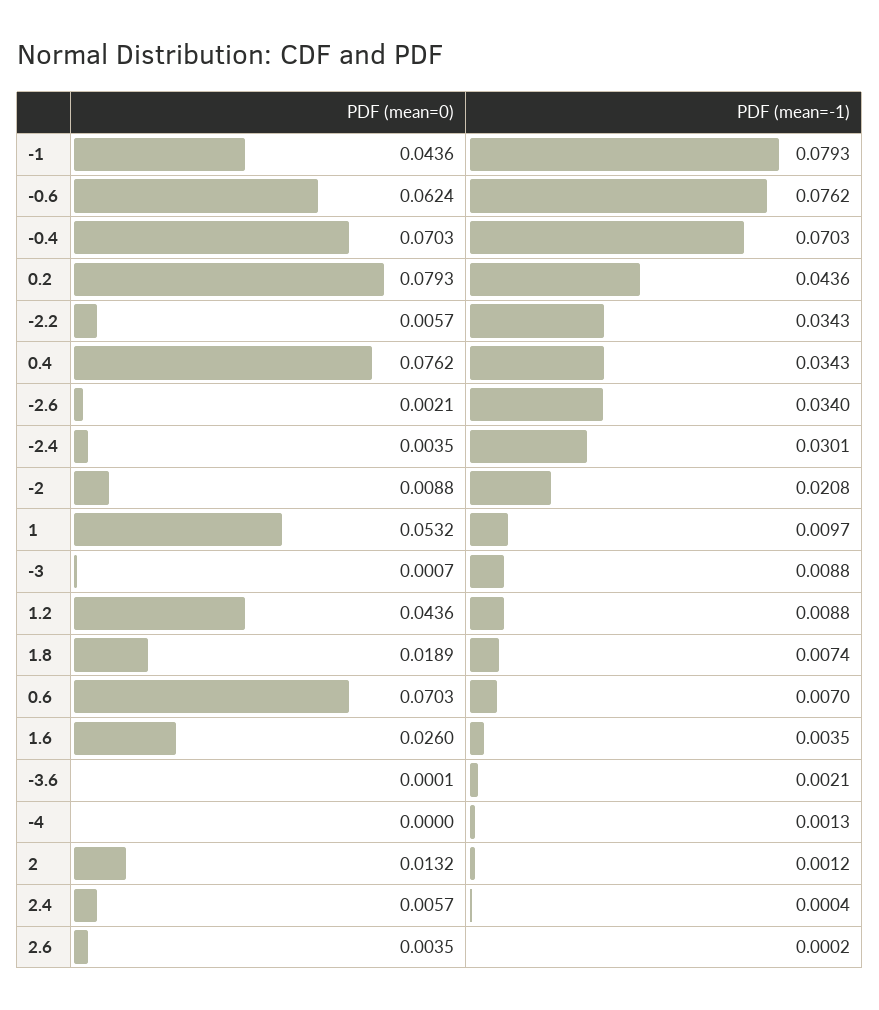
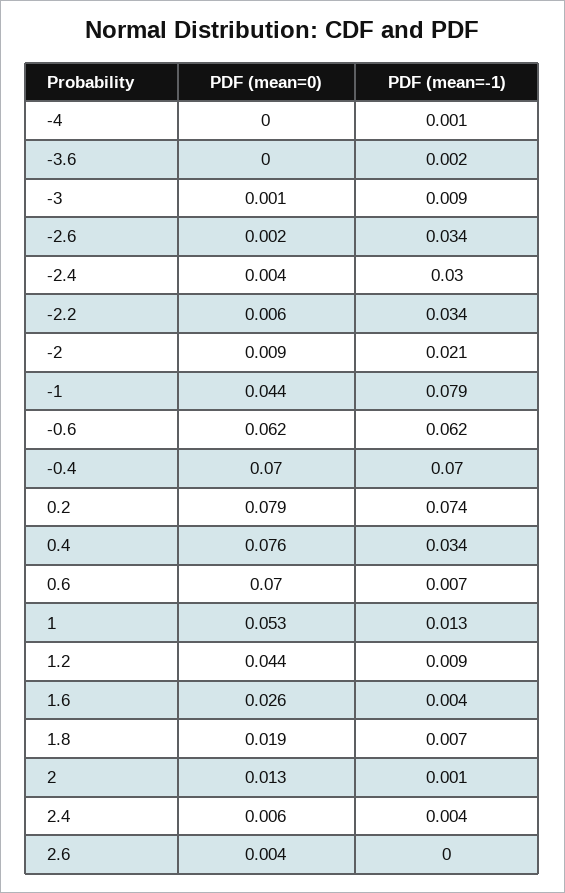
  {
    "PDF (mean=0)": {
      "-1": 0.0436,
      "-0.6": 0.0624,
      "-0.4": 0.0703,
      "0.2": 0.0793,
      "-2.2": 0.0057,
      "0.4": 0.0762,
      "-2.6": 0.0021,
      "-2.4": 0.0035,
      "-2": 0.0088,
      "1": 0.0532,
      "-3": 0.0007,
      "1.2": 0.0436,
      "1.8": 0.0189,
      "0.6": 0.0703,
      "1.6": 0.026,
      "-3.6": 0.0001,
      "-4": 0,
      "2": 0.0132,
      "2.4": 0.0057,
      "2.6": 0.0035
    },
    "PDF (mean=-1)": {
      "-1": 0.0793,
-     "-0.6": 0.0762,
+     "-0.6": 0.062,
      "-0.4": 0.0703,
-     "0.2": 0.0436,
+     "0.2": 0.074,
      "-2.2": 0.0343,
      "0.4": 0.0343,
      "-2.6": 0.034,
      "-2.4": 0.0301,
      "-2": 0.0208,
-     "1": 0.0097,
+     "1": 0.013,
      "-3": 0.0088,
      "1.2": 0.0088,
      "1.8": 0.0074,
      "0.6": 0.007,
      "1.6": 0.0035,
      "-3.6": 0.0021,
      "-4": 0.0013,
      "2": 0.0012,
-     "2.4": 0.0004,
+     "2.4": 0.004,
      "2.6": 0.0002
    }
  }

